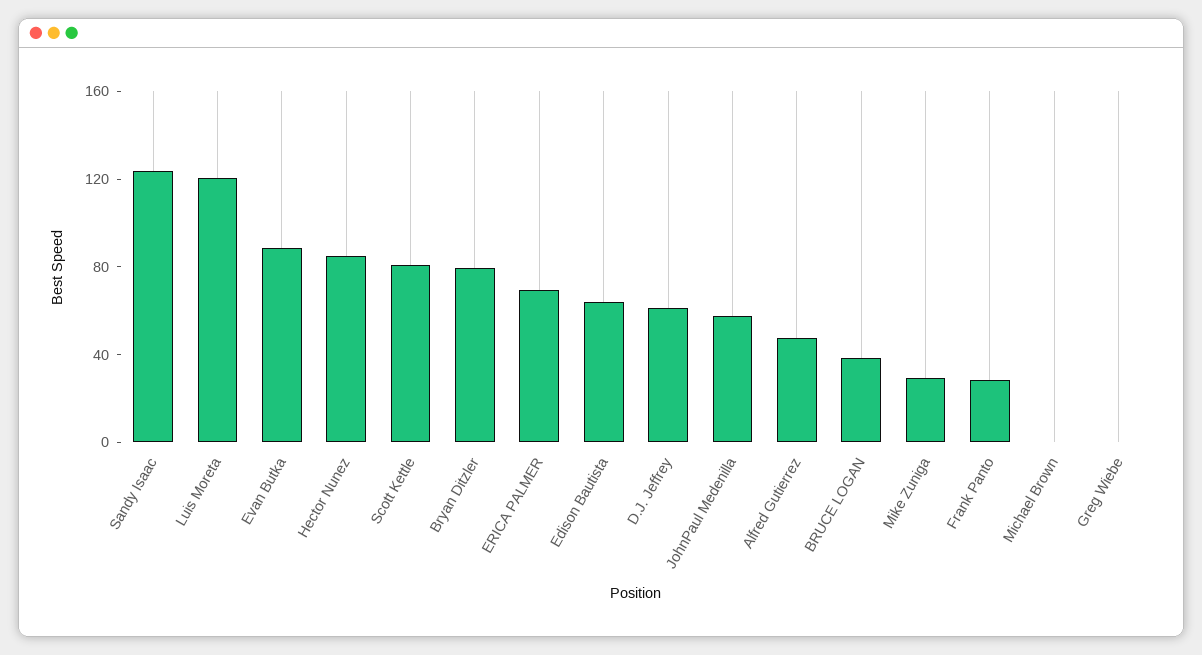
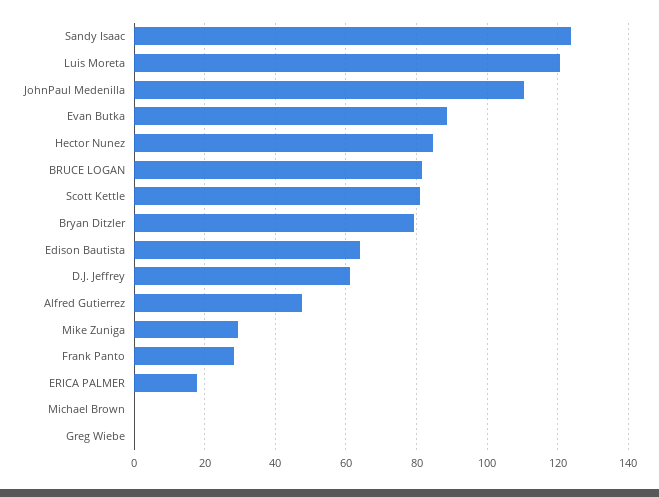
  {
    "Sandy Isaac": 124,
    "Luis Moreta": 120,
    "Evan Butka": 88,
    "Hector Nunez": 84,
    "Scott Kettle": 80,
    "Bryan Ditzler": 80,
-   "ERICA PALMER": 70,
+   "ERICA PALMER": 18,
    "Edison Bautista": 64,
    "D.J. Jeffrey": 62,
-   "JohnPaul Medenilla": 60,
+   "JohnPaul Medenilla": 110,
    "Alfred Gutierrez": 48,
-   "BRUCE LOGAN": 40,
+   "BRUCE LOGAN": 82,
    "Mike Zuniga": 30,
    "Frank Panto": 28,
    "Michael Brown": 0,
    "Greg Wiebe": 0
  }

